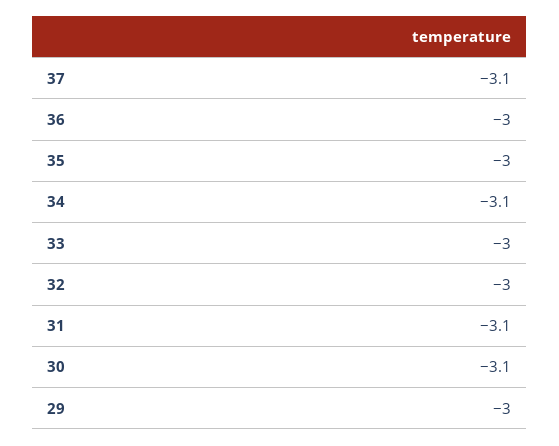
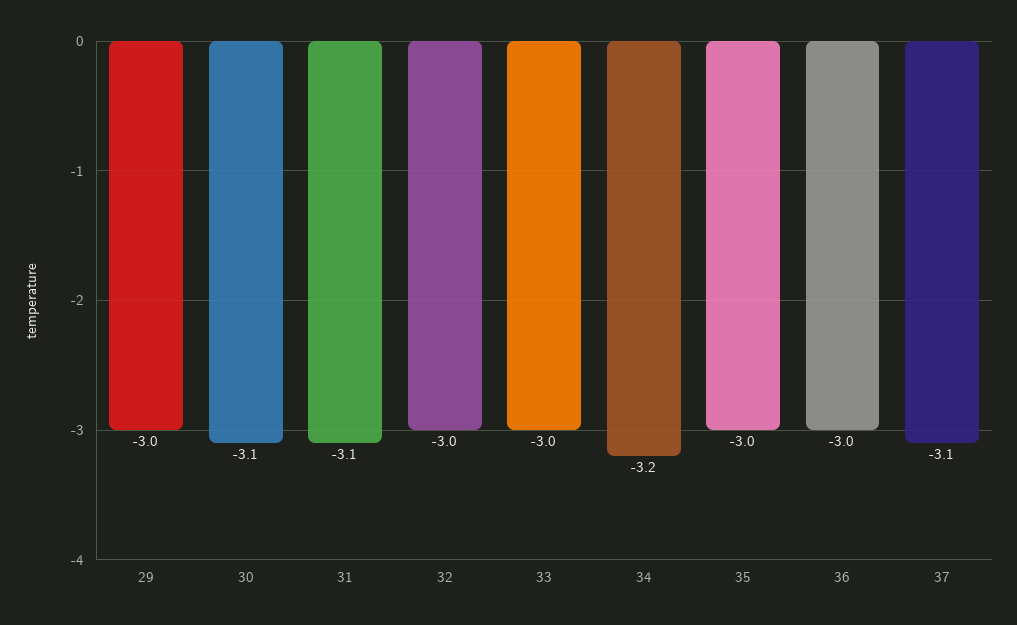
  {
    "37": -3.1,
    "36": -3,
    "35": -3,
-   "34": -3.1,
+   "34": -3.2,
    "33": -3,
    "32": -3,
    "31": -3.1,
    "30": -3.1,
    "29": -3
  }

